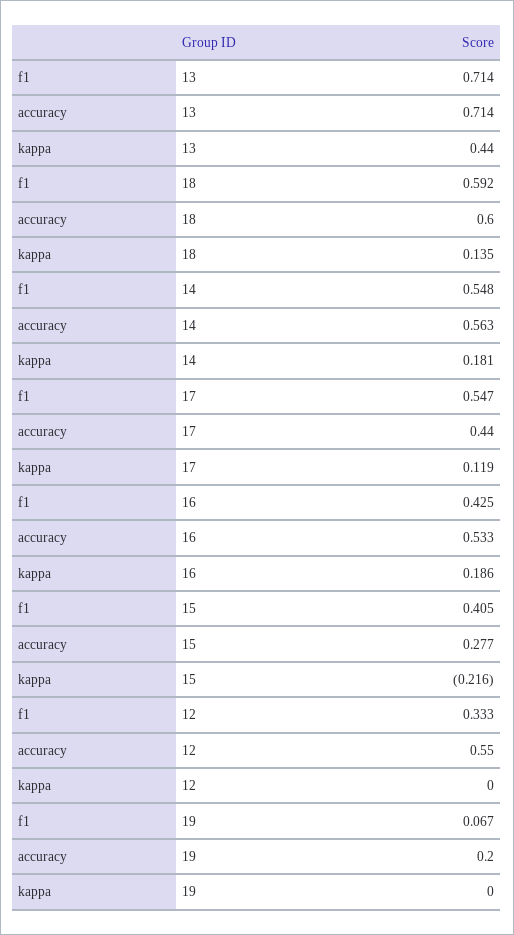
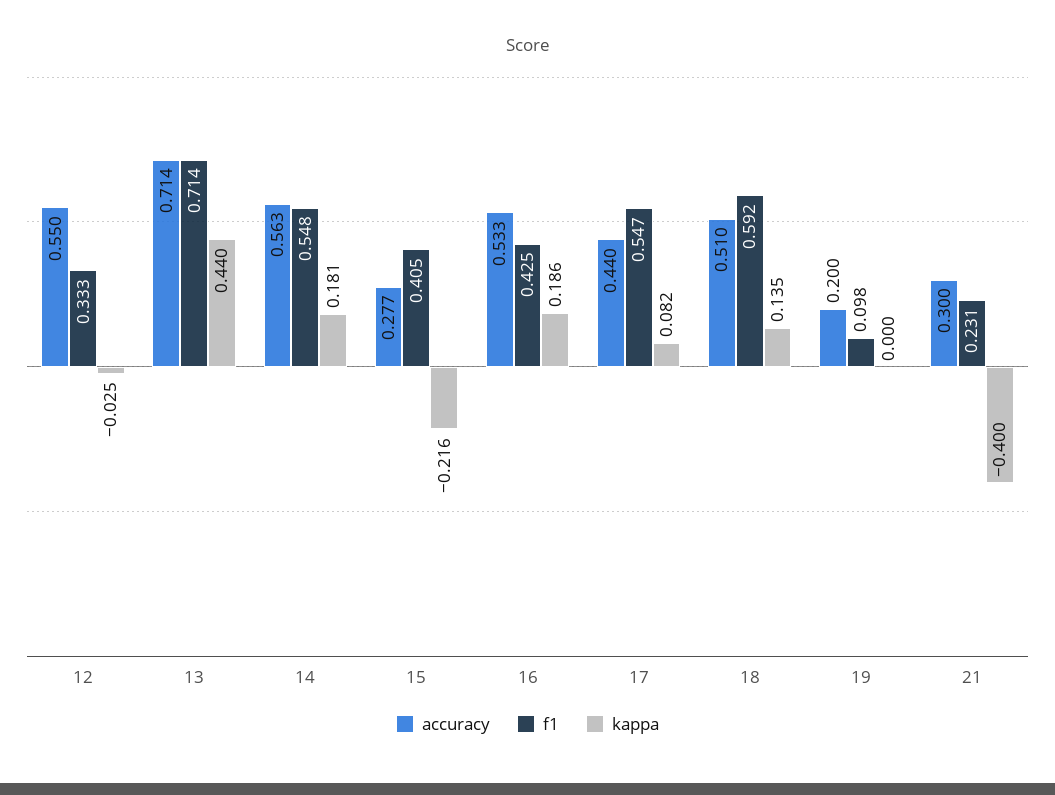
  {
    "f1": {
      "13": 0.714,
      "18": 0.592,
      "14": 0.548,
      "17": 0.547,
      "16": 0.425,
      "15": 0.405,
      "12": 0.333,
-     "19": 0.067
+     "19": 0.098,
+     "21": 0.231
    },
    "accuracy": {
      "13": 0.714,
-     "18": 0.6,
+     "18": 0.51,
      "14": 0.563,
      "17": 0.44,
      "16": 0.533,
      "15": 0.277,
      "12": 0.55,
-     "19": 0.2
+     "19": 0.2,
+     "21": 0.3
    },
    "kappa": {
      "13": 0.44,
      "18": 0.135,
      "14": 0.181,
-     "17": 0.119,
+     "17": 0.082,
      "16": 0.186,
      "15": -0.216,
-     "12": 0,
+     "12": -0.025,
-     "19": 0
+     "19": 0,
+     "21": -0.4
    }
  }

